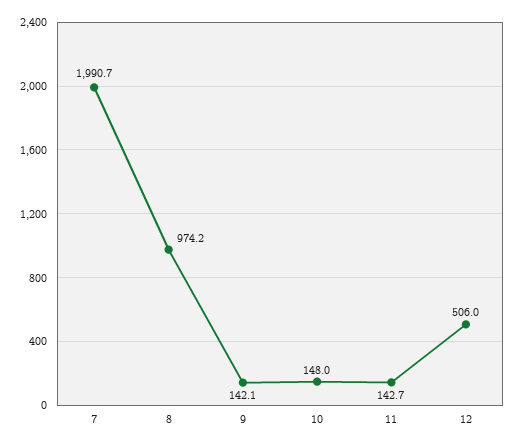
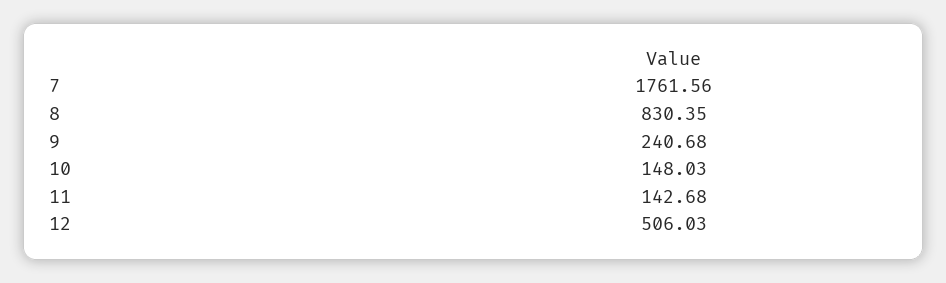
  {
-   "7": 1990.7,
+   "7": 1761.56,
-   "8": 974.2,
+   "8": 830.35,
-   "9": 142.1,
+   "9": 240.68,
    "10": 148.03,
    "11": 142.68,
    "12": 506.03
  }

